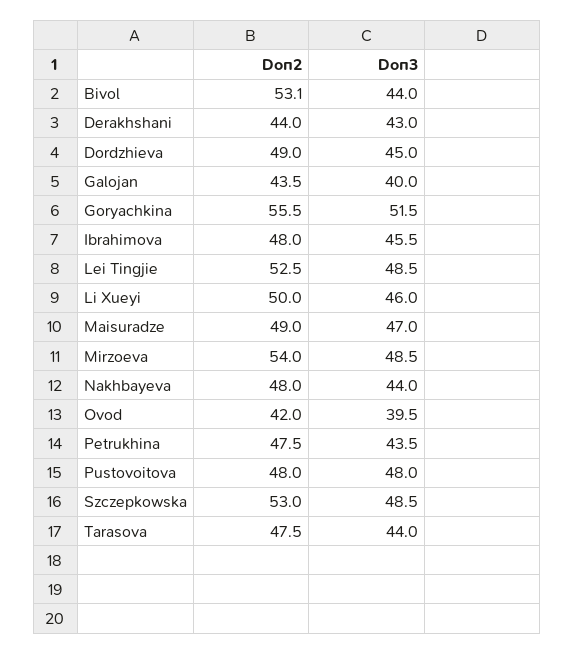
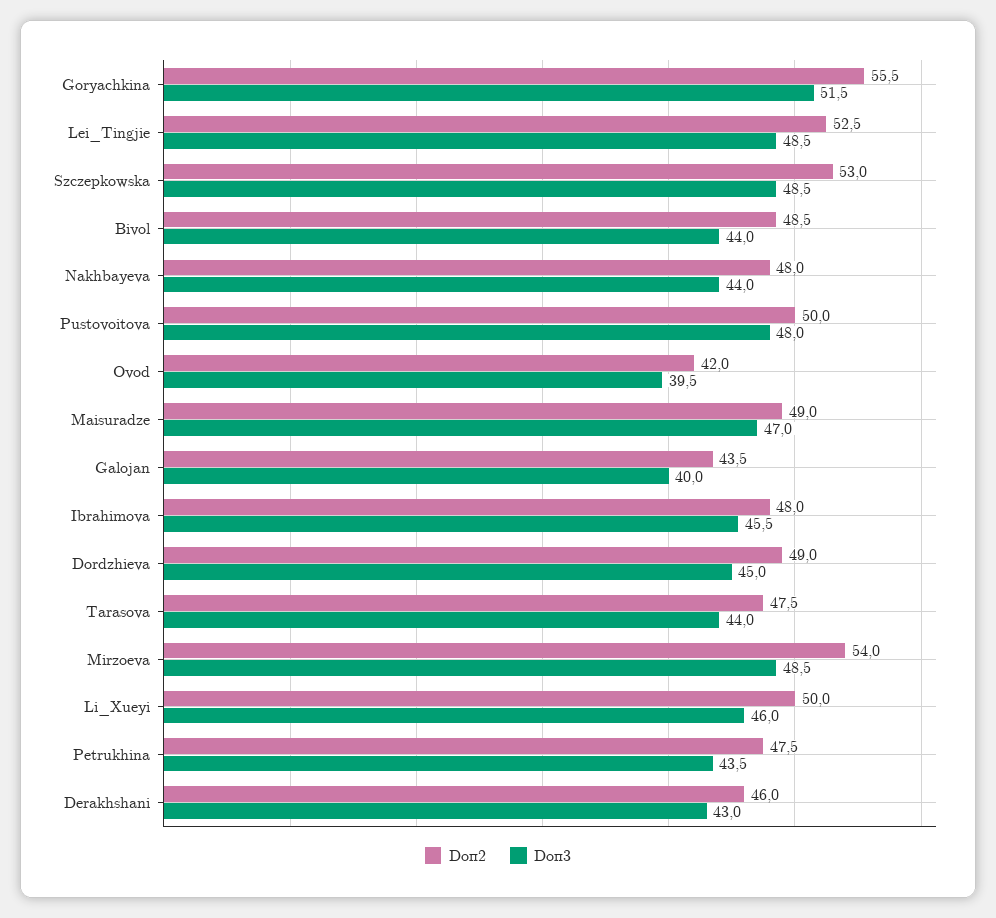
  {
    "Doп2": {
-     "Bivol": 53.1,
+     "Bivol": 48.5,
-     "Derakhshani": 44,
+     "Derakhshani": 46,
      "Dordzhieva": 49,
      "Galojan": 43.5,
      "Goryachkina": 55.5,
      "Ibrahimova": 48,
      "Lei Tingjie": 52.5,
      "Li Xueyi": 50,
      "Maisuradze": 49,
      "Mirzoeva": 54,
      "Nakhbayeva": 48,
      "Ovod": 42,
      "Petrukhina": 47.5,
-     "Pustovoitova": 48,
+     "Pustovoitova": 50,
      "Szczepkowska": 53,
      "Tarasova": 47.5
    },
    "Doп3": {
      "Bivol": 44,
      "Derakhshani": 43,
      "Dordzhieva": 45,
      "Galojan": 40,
      "Goryachkina": 51.5,
      "Ibrahimova": 45.5,
      "Lei Tingjie": 48.5,
      "Li Xueyi": 46,
      "Maisuradze": 47,
      "Mirzoeva": 48.5,
      "Nakhbayeva": 44,
      "Ovod": 39.5,
      "Petrukhina": 43.5,
      "Pustovoitova": 48,
      "Szczepkowska": 48.5,
      "Tarasova": 44
    }
  }

